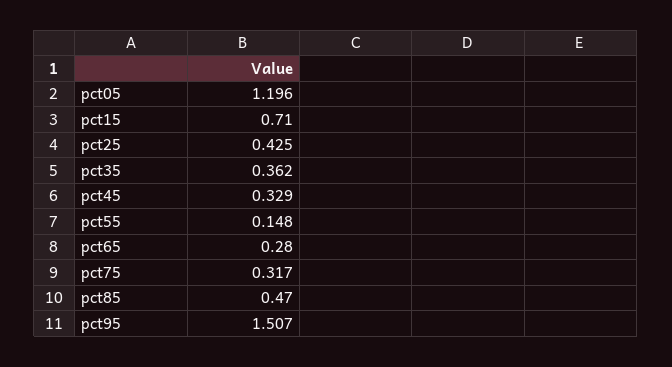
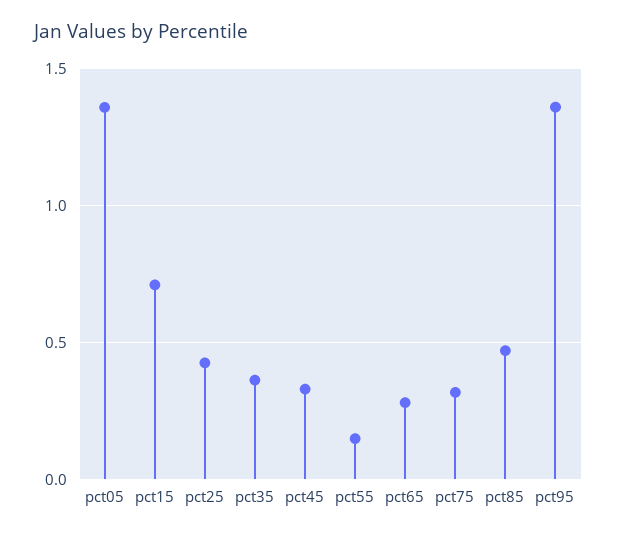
  {
-   "pct05": 1.196,
+   "pct05": 1.35,
    "pct15": 0.71,
    "pct25": 0.425,
    "pct35": 0.362,
    "pct45": 0.329,
    "pct55": 0.148,
    "pct65": 0.28,
    "pct75": 0.317,
    "pct85": 0.47,
-   "pct95": 1.507
+   "pct95": 1.35
  }

